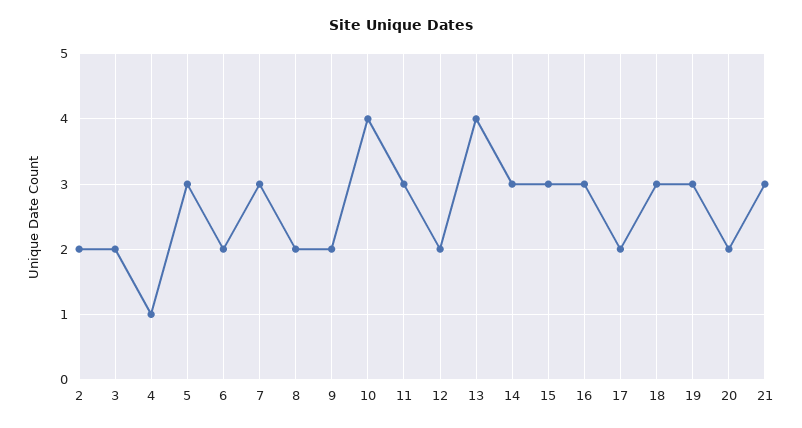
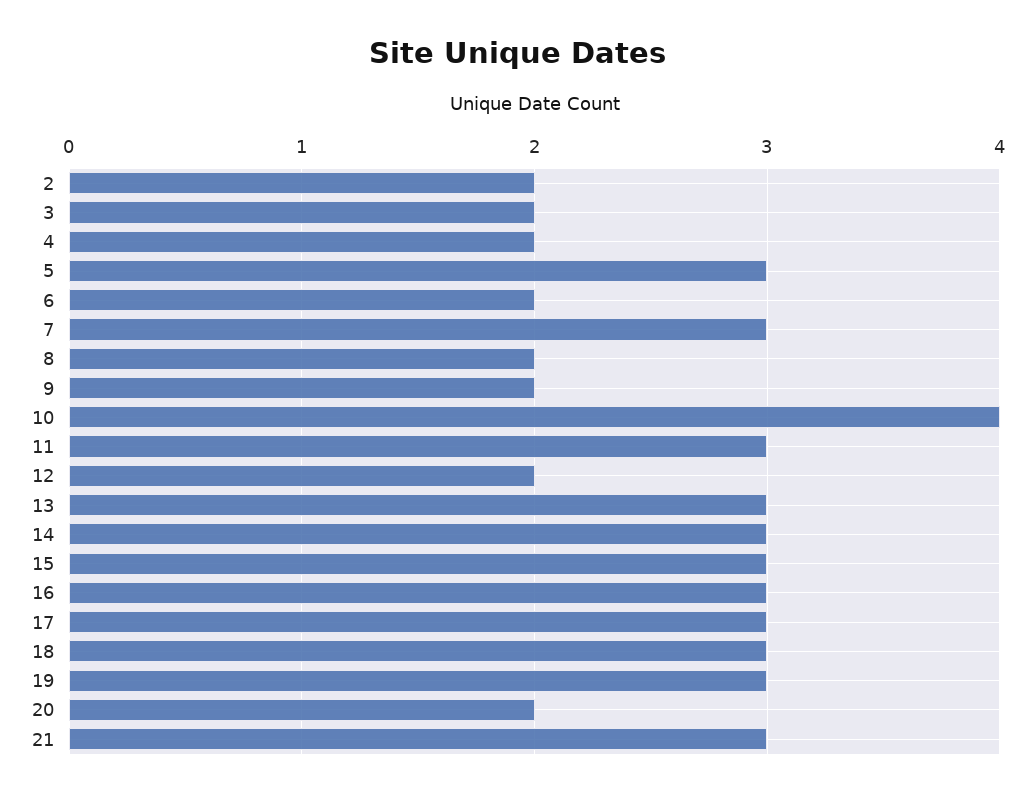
  {
    "2": 2,
    "3": 2,
-   "4": 1,
+   "4": 2,
    "5": 3,
    "6": 2,
    "7": 3,
    "8": 2,
    "9": 2,
    "10": 4,
    "11": 3,
    "12": 2,
-   "13": 4,
+   "13": 3,
    "14": 3,
    "15": 3,
    "16": 3,
-   "17": 2,
+   "17": 3,
    "18": 3,
    "19": 3,
    "20": 2,
    "21": 3
  }

